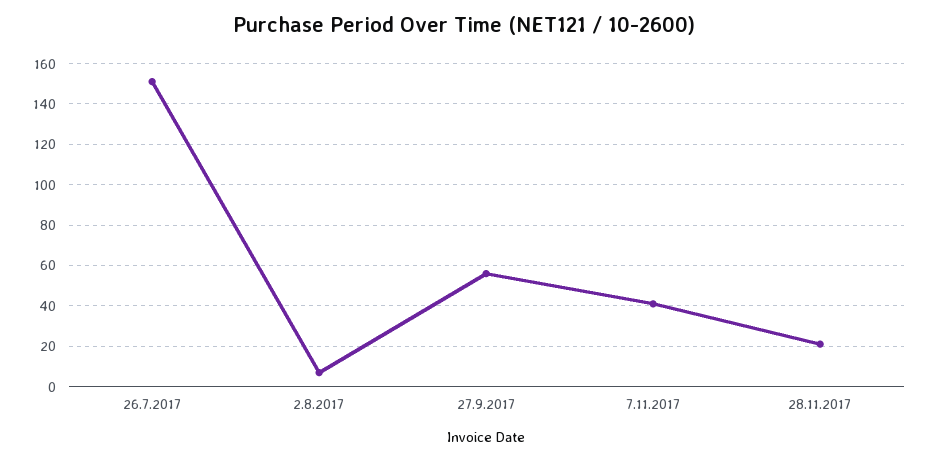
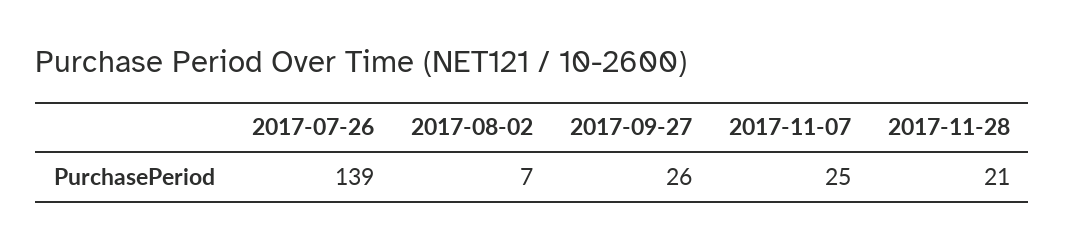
  {
-   "26.7.2017": 150,
+   "26.7.2017": 139,
    "2.8.2017": 7,
-   "27.9.2017": 55,
+   "27.9.2017": 26,
-   "7.11.2017": 40,
+   "7.11.2017": 25,
    "28.11.2017": 21
  }

